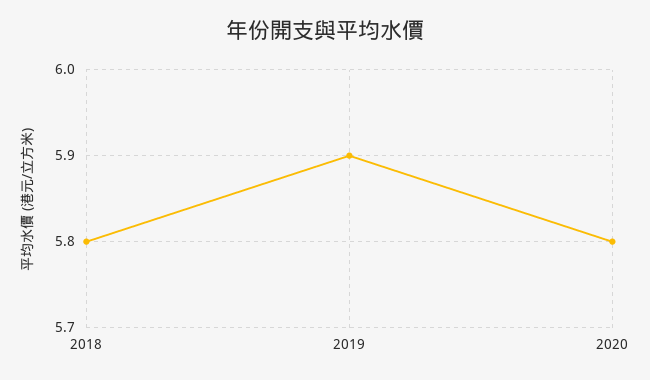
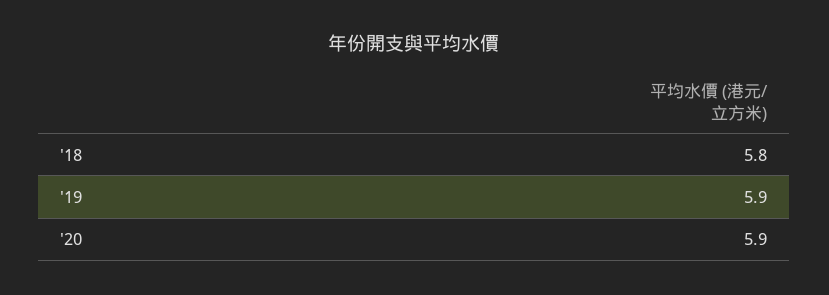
  {
    "2018": 5.8,
    "2019": 5.9,
-   "2020": 5.8
+   "2020": 5.9
  }

